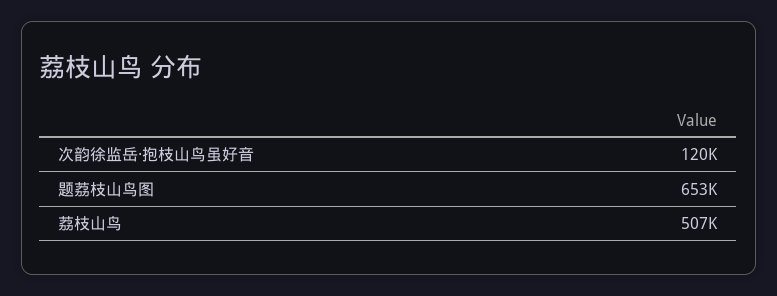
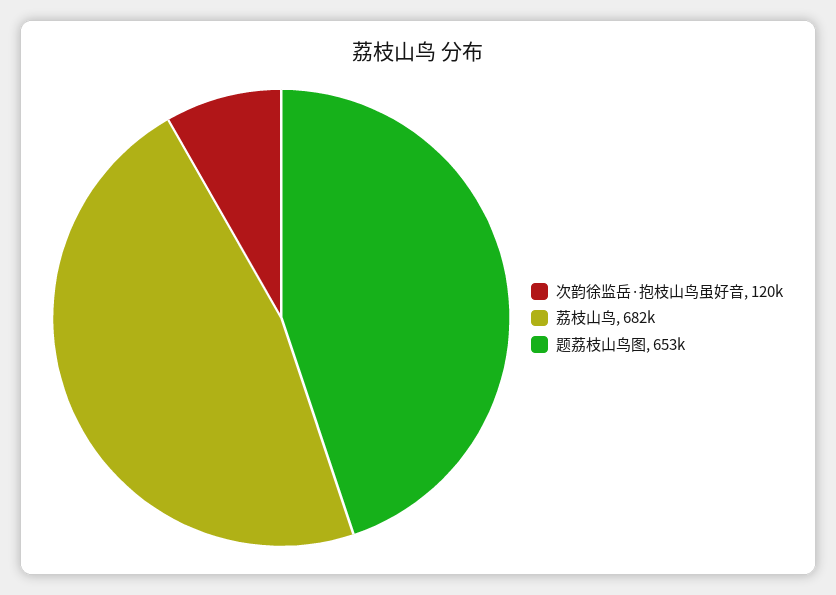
  {
    "次韵徐监岳·抱枝山鸟虽好音": 120000,
    "题荔枝山鸟图": 653000,
-   "荔枝山鸟": 507000
+   "荔枝山鸟": 682000
  }

